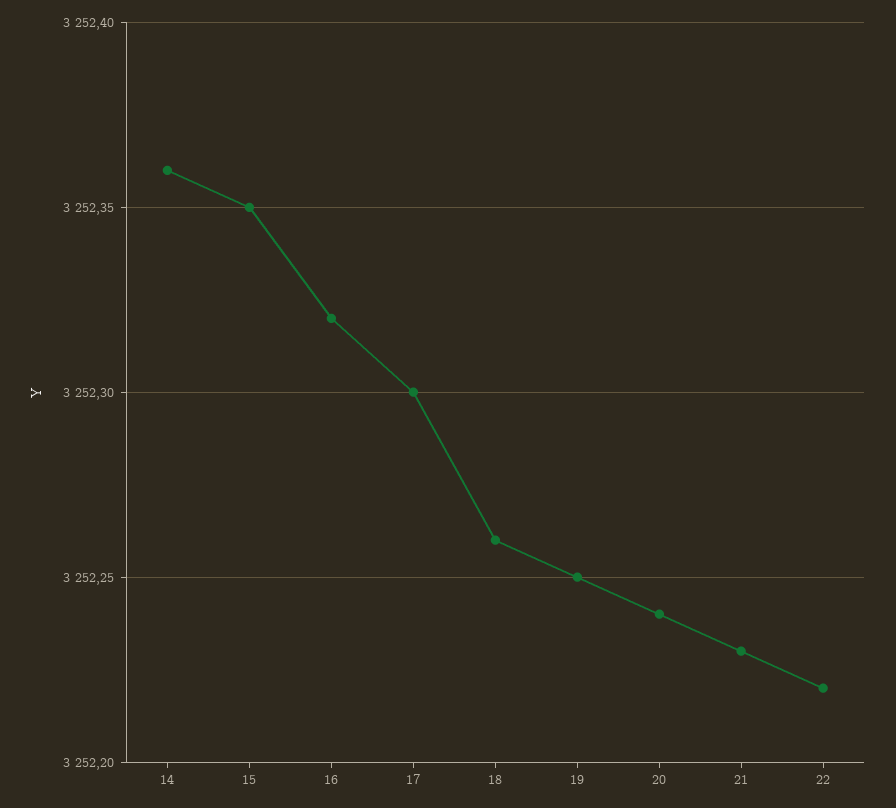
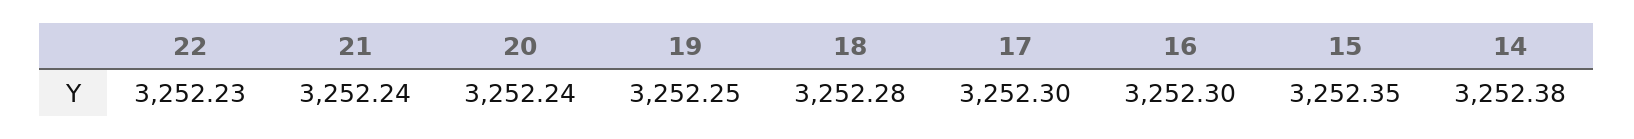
  {
-   "14": 3252.36,
+   "14": 3252.38,
    "15": 3252.35,
-   "16": 3252.32,
+   "16": 3252.3,
    "17": 3252.3,
-   "18": 3252.26,
+   "18": 3252.28,
    "19": 3252.25,
    "20": 3252.24,
-   "21": 3252.23,
+   "21": 3252.24,
-   "22": 3252.22
+   "22": 3252.23
  }

